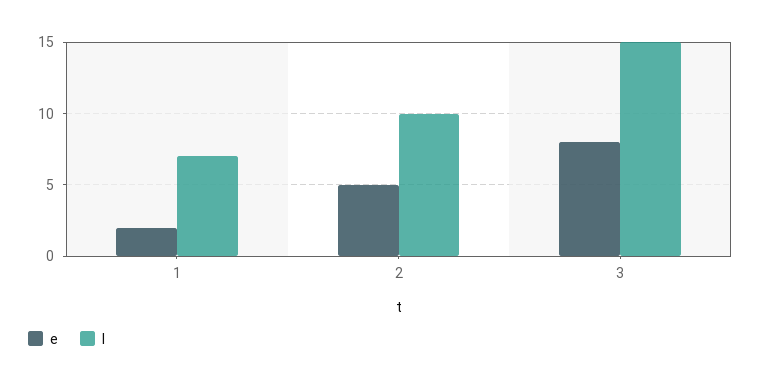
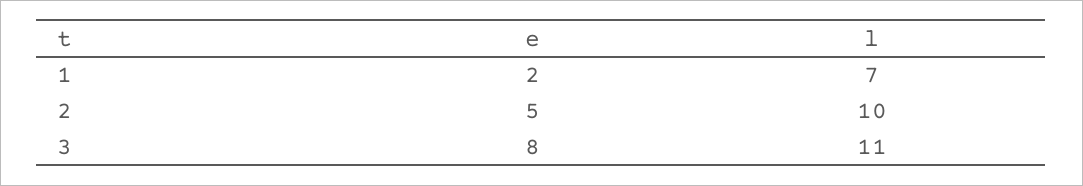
  {
    "e": {
      "1": 2,
      "2": 5,
      "3": 8
    },
    "l": {
      "1": 7,
      "2": 10,
-     "3": 15
+     "3": 11
    }
  }

